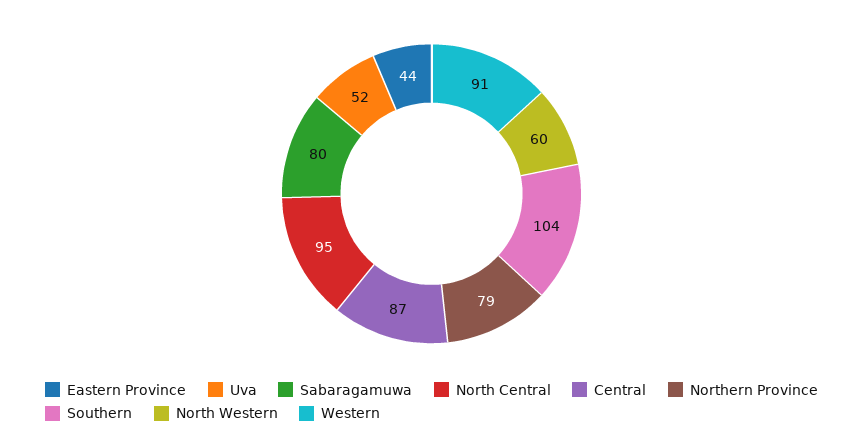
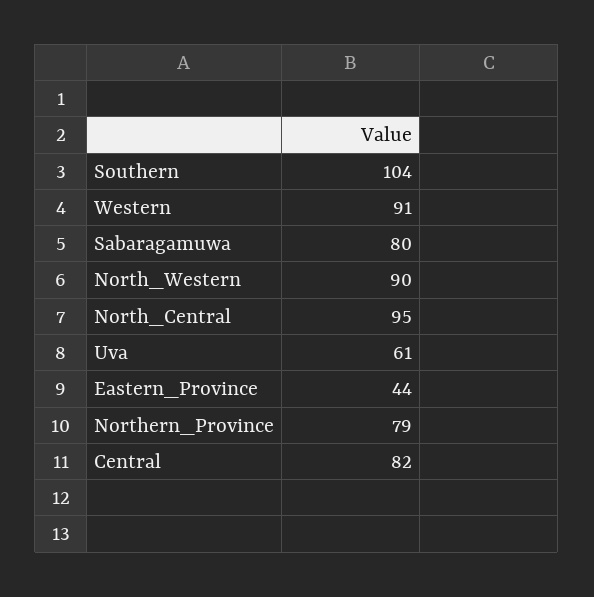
  {
    "Eastern Province": 44,
-   "Uva": 52,
+   "Uva": 61,
    "Sabaragamuwa": 80,
    "North Central": 95,
-   "Central": 87,
+   "Central": 82,
    "Northern Province": 79,
    "Southern": 104,
-   "North Western": 60,
+   "North Western": 90,
    "Western": 91
  }

